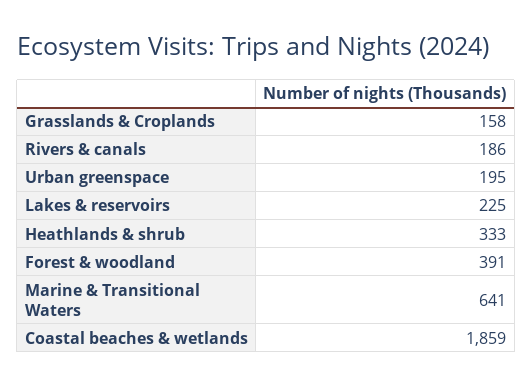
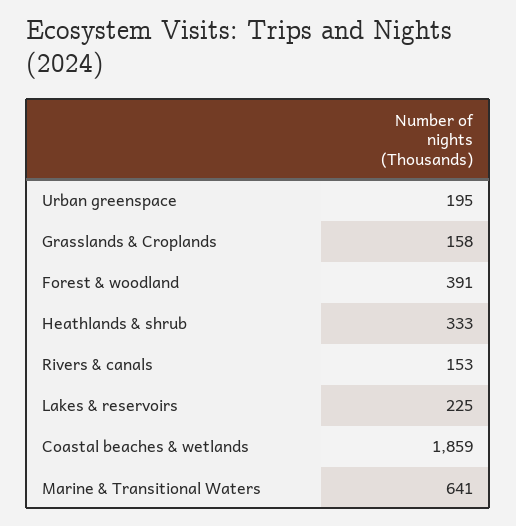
  {
    "Grasslands & Croplands": 158,
-   "Rivers & canals": 186,
+   "Rivers & canals": 153,
    "Urban greenspace": 195,
    "Lakes & reservoirs": 225,
    "Heathlands & shrub": 333,
    "Forest & woodland": 391,
    "Marine & Transitional Waters": 641,
    "Coastal beaches & wetlands": 1859
  }

